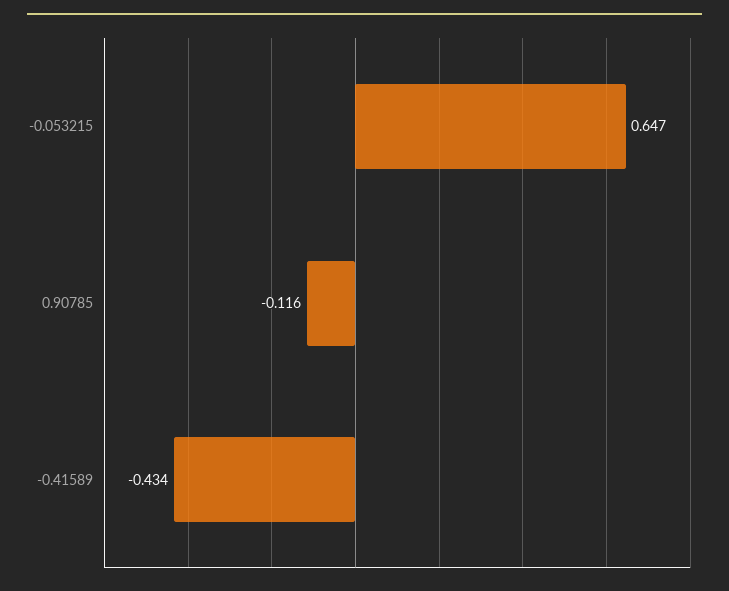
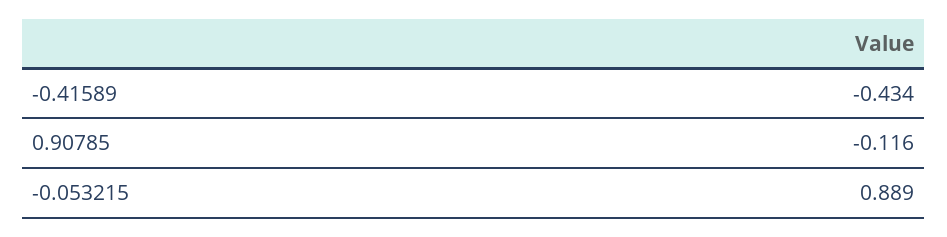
  {
-   "-0.053215": 0.647,
+   "-0.053215": 0.889,
    "0.90785": -0.116,
    "-0.41589": -0.434
  }

